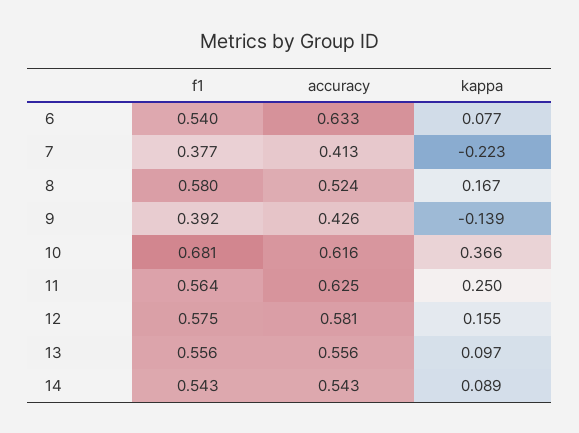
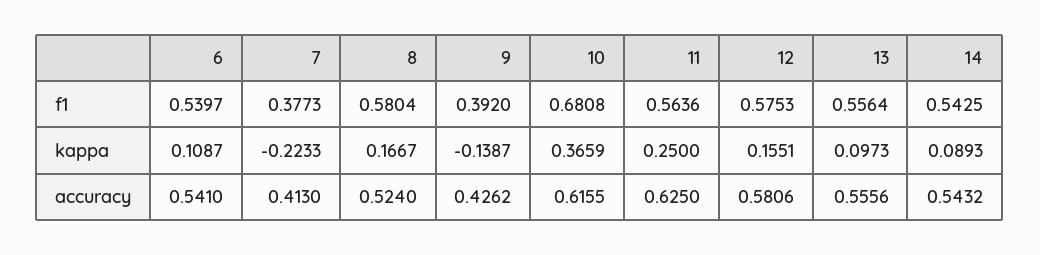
  {
    "f1": {
      "6": 0.5397,
      "7": 0.3773,
      "8": 0.5804,
      "9": 0.392,
      "10": 0.6808,
      "11": 0.5636,
      "12": 0.5753,
      "13": 0.5564,
      "14": 0.5425
    },
    "accuracy": {
-     "6": 0.633,
+     "6": 0.541,
      "7": 0.413,
      "8": 0.524,
      "9": 0.4262,
      "10": 0.6155,
      "11": 0.625,
      "12": 0.5806,
      "13": 0.5556,
      "14": 0.5432
    },
    "kappa": {
-     "6": 0.077,
+     "6": 0.1087,
      "7": -0.2233,
      "8": 0.1667,
      "9": -0.1387,
      "10": 0.3659,
      "11": 0.25,
      "12": 0.1551,
      "13": 0.0973,
      "14": 0.0893
    }
  }

